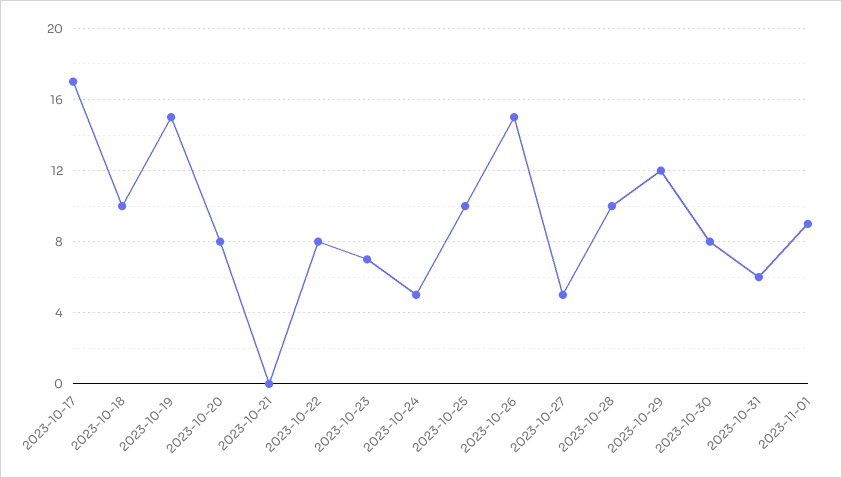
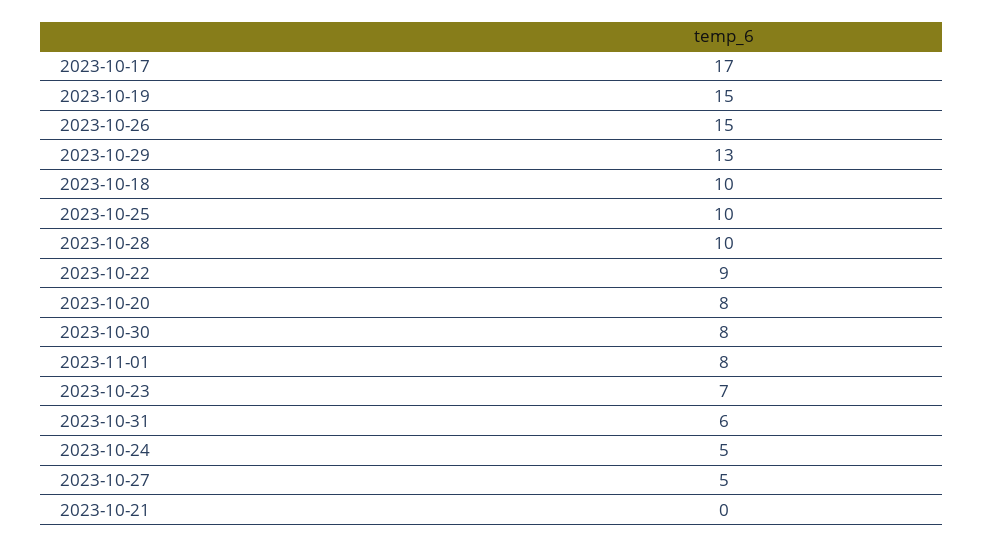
  {
    "2023-10-17": 17,
    "2023-10-18": 10,
    "2023-10-19": 15,
    "2023-10-20": 8,
    "2023-10-21": 0,
-   "2023-10-22": 8,
+   "2023-10-22": 9,
    "2023-10-23": 7,
    "2023-10-24": 5,
    "2023-10-25": 10,
    "2023-10-26": 15,
    "2023-10-27": 5,
    "2023-10-28": 10,
-   "2023-10-29": 12,
+   "2023-10-29": 13,
    "2023-10-30": 8,
    "2023-10-31": 6,
-   "2023-11-01": 9
+   "2023-11-01": 8
  }

